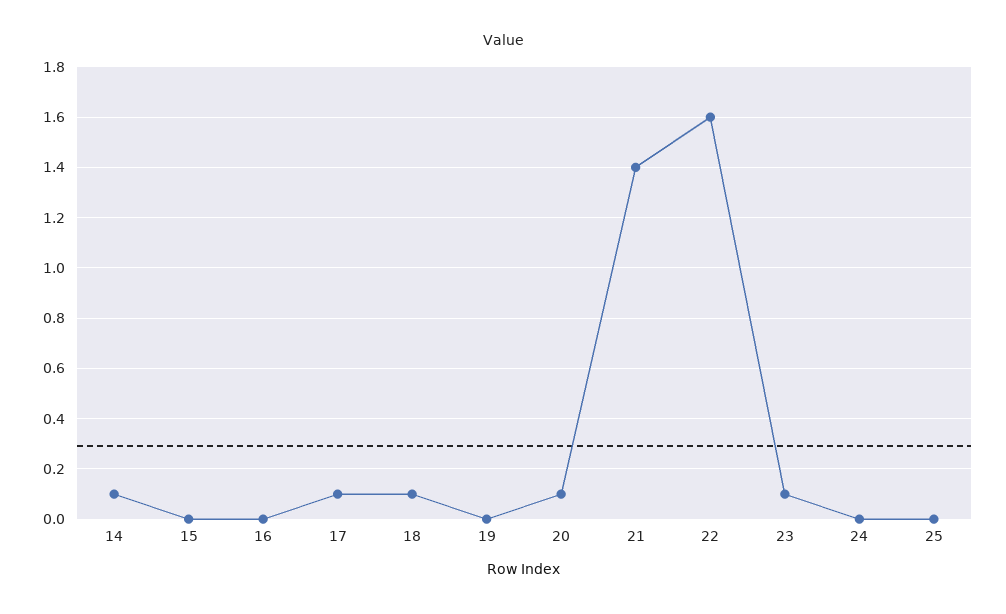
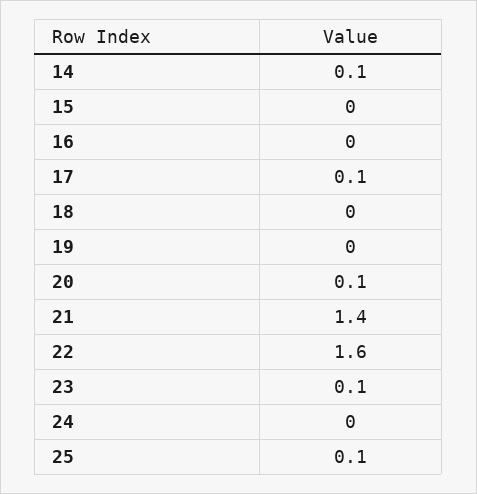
  {
    "14": 0.1,
    "15": 0,
    "16": 0,
    "17": 0.1,
-   "18": 0.1,
+   "18": 0,
    "19": 0,
    "20": 0.1,
    "21": 1.4,
    "22": 1.6,
    "23": 0.1,
    "24": 0,
-   "25": 0
+   "25": 0.1
  }

